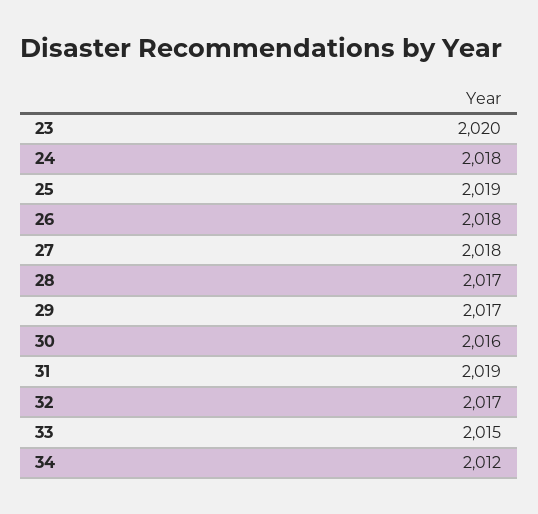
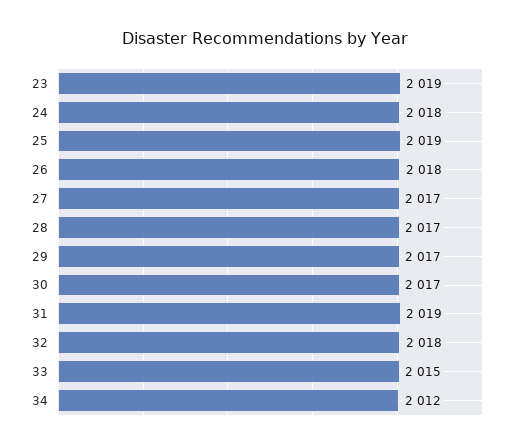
  {
-   "23": 2020,
+   "23": 2019,
    "24": 2018,
    "25": 2019,
    "26": 2018,
-   "27": 2018,
+   "27": 2017,
    "28": 2017,
    "29": 2017,
-   "30": 2016,
+   "30": 2017,
    "31": 2019,
-   "32": 2017,
+   "32": 2018,
    "33": 2015,
    "34": 2012
  }

